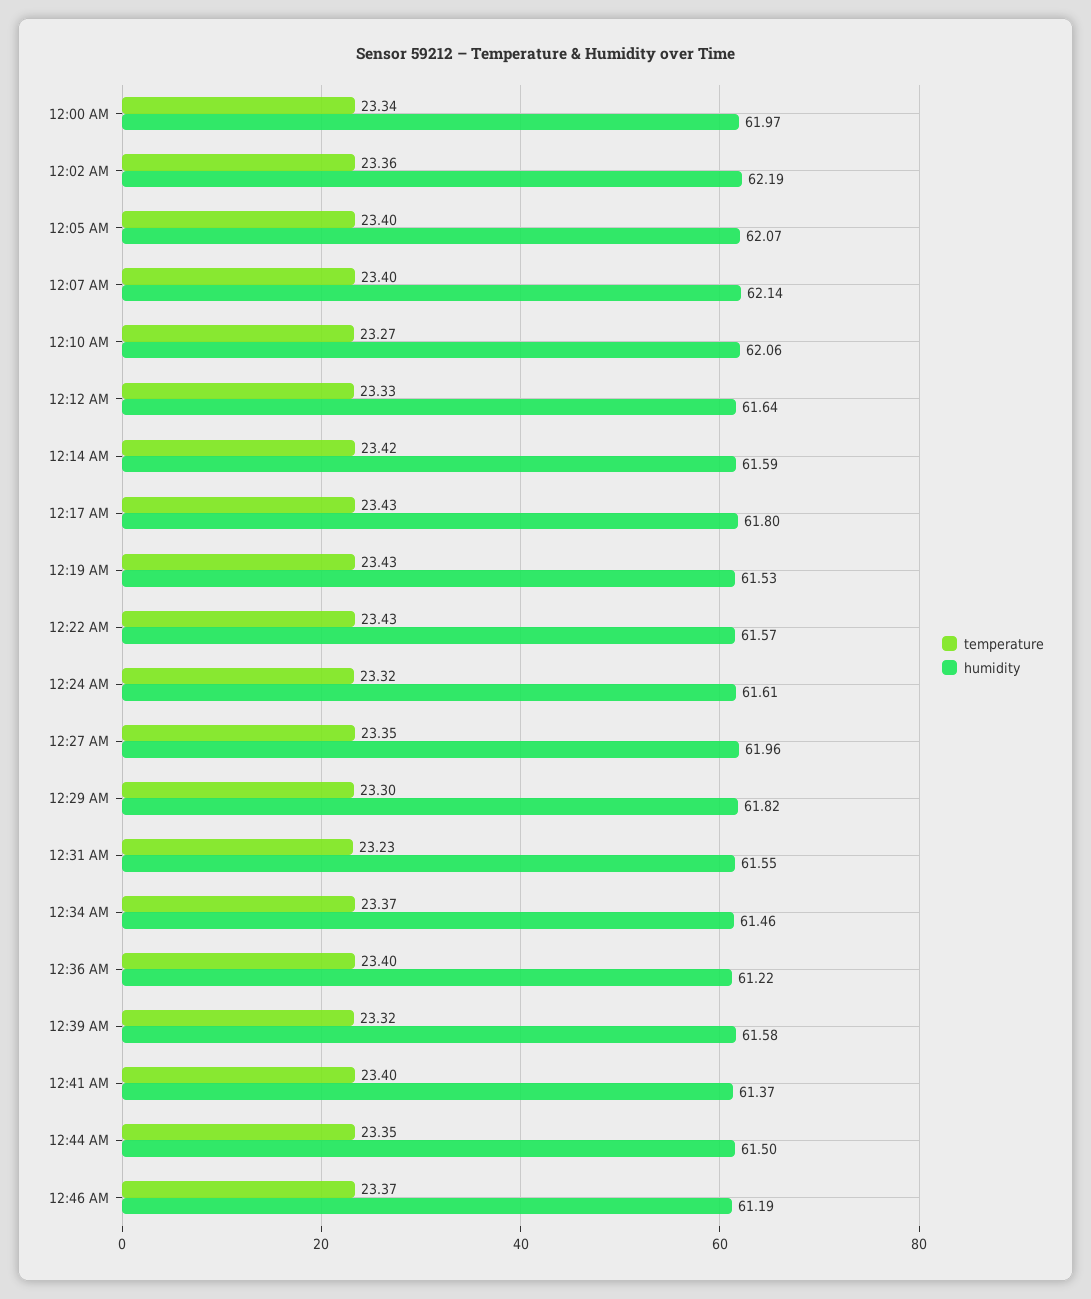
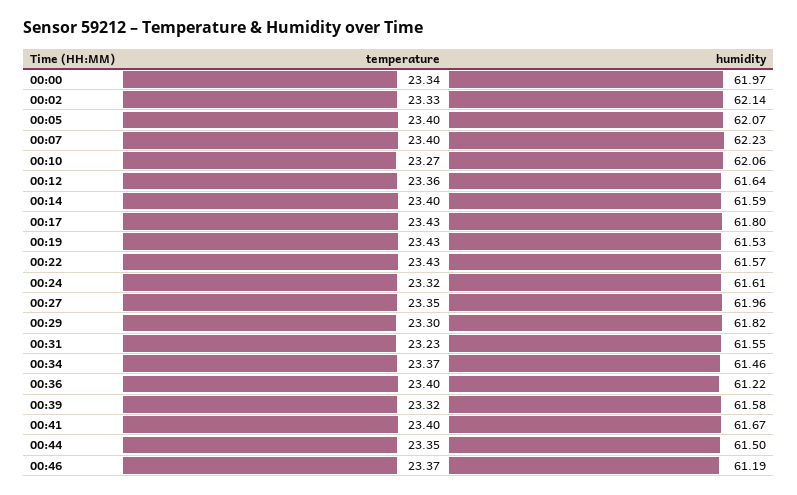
  {
    "temperature": {
      "12:00 AM": 23.34,
-     "12:02 AM": 23.36,
+     "12:02 AM": 23.33,
      "12:05 AM": 23.4,
      "12:07 AM": 23.4,
      "12:10 AM": 23.27,
-     "12:12 AM": 23.33,
+     "12:12 AM": 23.36,
-     "12:14 AM": 23.42,
+     "12:14 AM": 23.4,
      "12:17 AM": 23.43,
      "12:19 AM": 23.43,
      "12:22 AM": 23.43,
      "12:24 AM": 23.32,
      "12:27 AM": 23.35,
      "12:29 AM": 23.3,
      "12:31 AM": 23.23,
      "12:34 AM": 23.37,
      "12:36 AM": 23.4,
      "12:39 AM": 23.32,
      "12:41 AM": 23.4,
      "12:44 AM": 23.35,
      "12:46 AM": 23.37
    },
    "humidity": {
      "12:00 AM": 61.97,
-     "12:02 AM": 62.19,
+     "12:02 AM": 62.14,
      "12:05 AM": 62.07,
-     "12:07 AM": 62.14,
+     "12:07 AM": 62.23,
      "12:10 AM": 62.06,
      "12:12 AM": 61.64,
      "12:14 AM": 61.59,
      "12:17 AM": 61.8,
      "12:19 AM": 61.53,
      "12:22 AM": 61.57,
      "12:24 AM": 61.61,
      "12:27 AM": 61.96,
      "12:29 AM": 61.82,
      "12:31 AM": 61.55,
      "12:34 AM": 61.46,
      "12:36 AM": 61.22,
      "12:39 AM": 61.58,
-     "12:41 AM": 61.37,
+     "12:41 AM": 61.67,
      "12:44 AM": 61.5,
      "12:46 AM": 61.19
    }
  }

